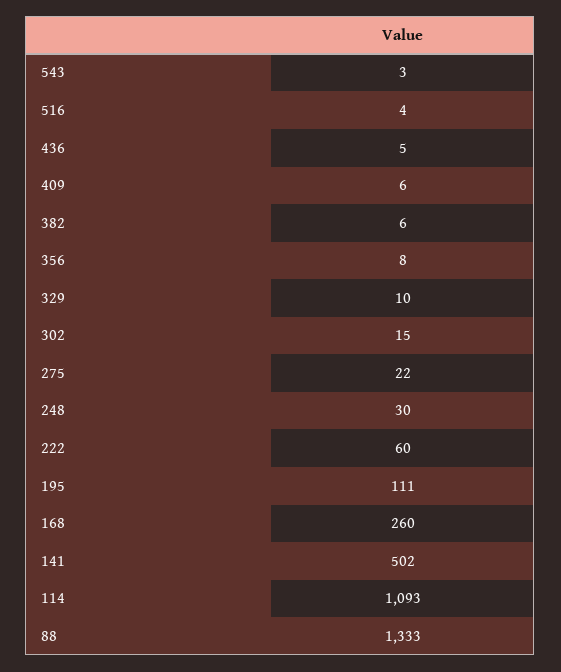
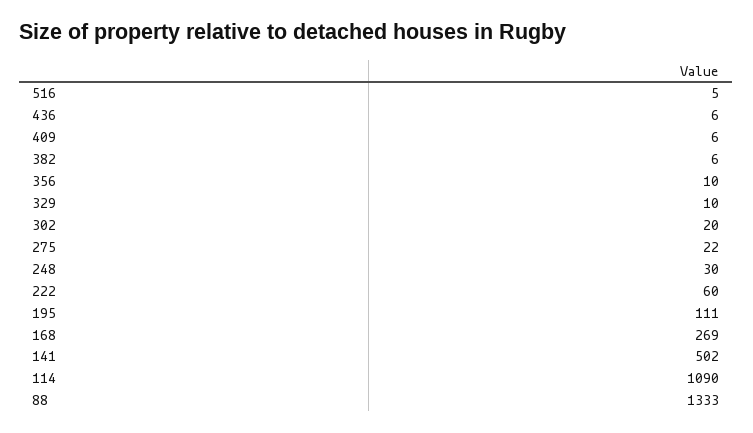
  {
-   "543": 3,
-   "516": 4,
+   "516": 5,
-   "436": 5,
+   "436": 6,
    "409": 6,
    "382": 6,
-   "356": 8,
+   "356": 10,
    "329": 10,
-   "302": 15,
+   "302": 20,
    "275": 22,
    "248": 30,
    "222": 60,
    "195": 111,
-   "168": 260,
+   "168": 269,
    "141": 502,
-   "114": 1093,
+   "114": 1090,
    "88": 1333
  }

